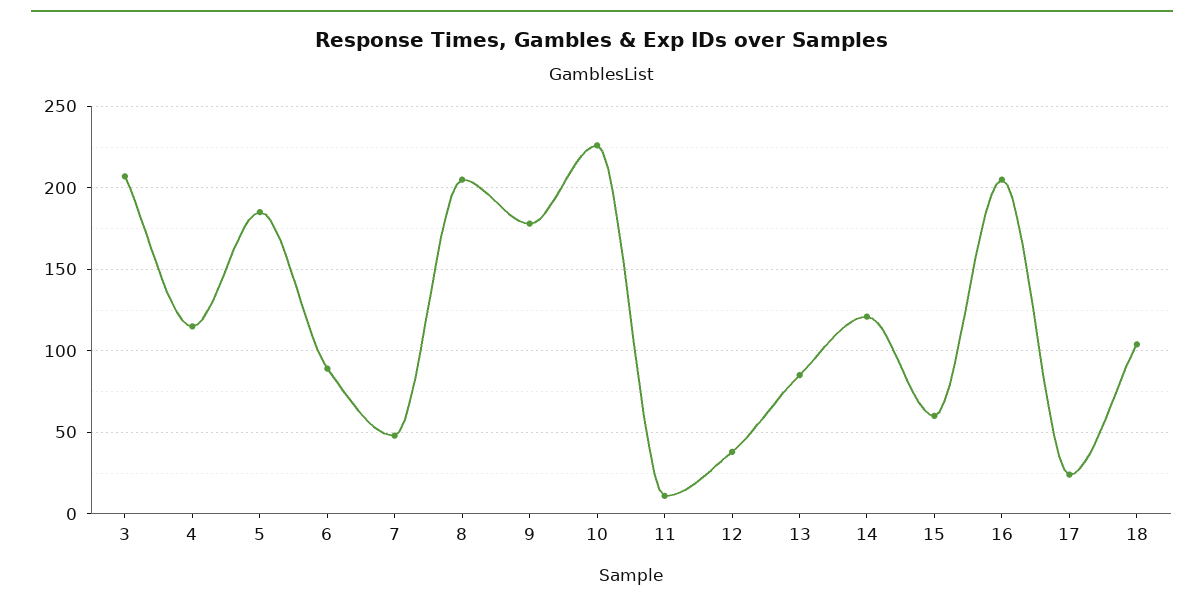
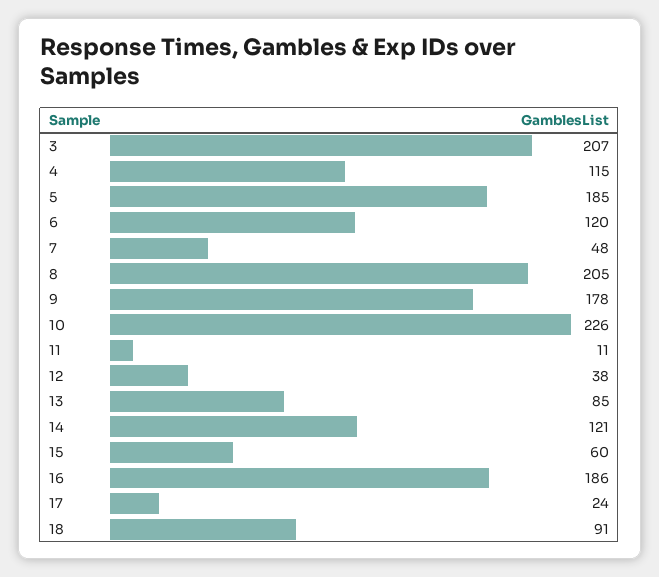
  {
    "3": 207,
    "4": 115,
    "5": 185,
-   "6": 90,
+   "6": 120,
    "7": 48,
    "8": 205,
    "9": 178,
    "10": 226,
    "11": 11,
    "12": 38,
    "13": 85,
    "14": 121,
    "15": 60,
-   "16": 205,
+   "16": 186,
    "17": 24,
-   "18": 105
+   "18": 91
  }

